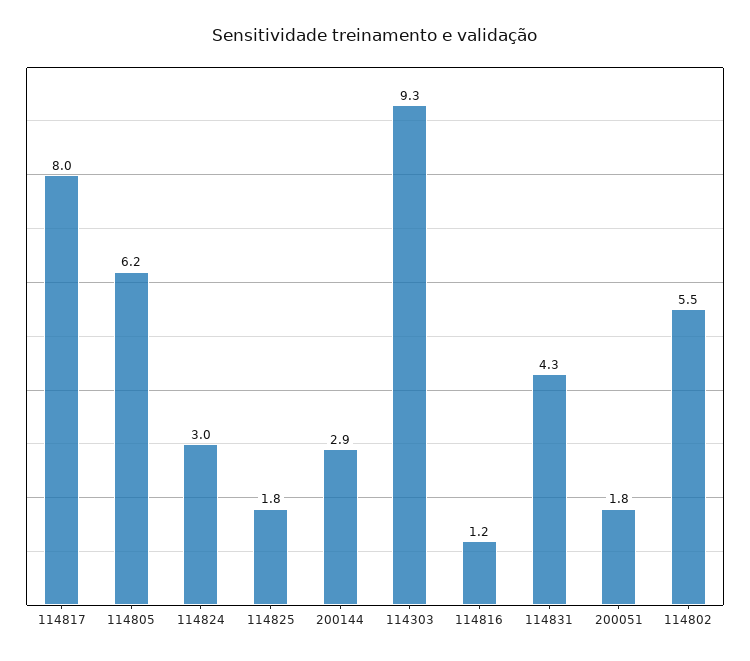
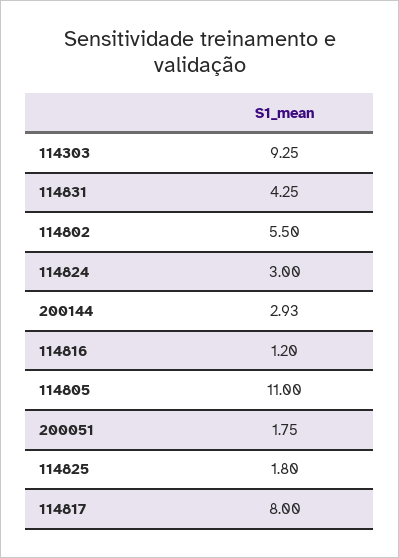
  {
    "114817": 8,
-   "114805": 6.2,
+   "114805": 11,
    "114824": 3,
    "114825": 1.8,
    "200144": 2.93,
    "114303": 9.25,
    "114816": 1.2,
    "114831": 4.25,
    "200051": 1.75,
    "114802": 5.5
  }

